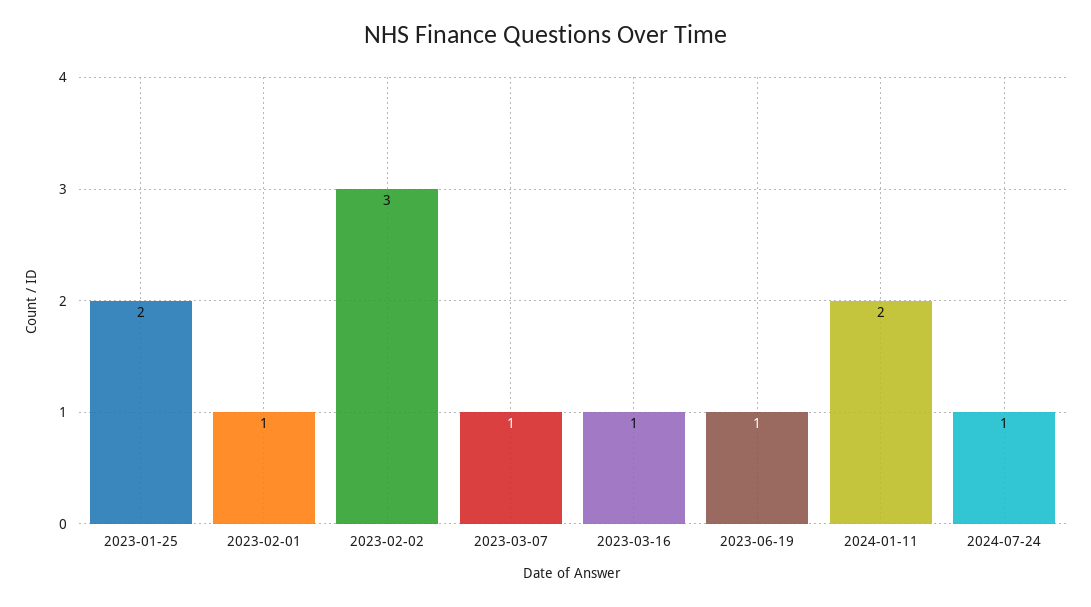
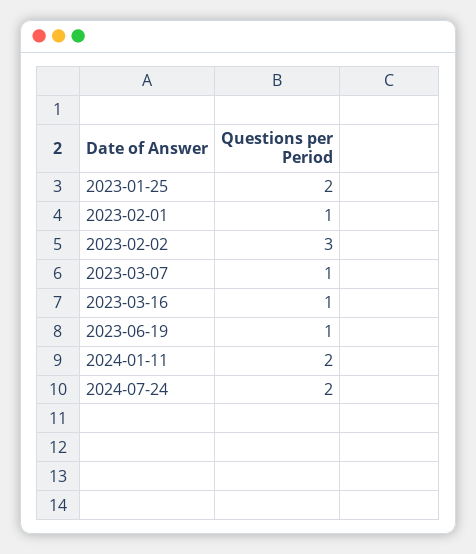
  {
    "2023-01-25": 2,
    "2023-02-01": 1,
    "2023-02-02": 3,
    "2023-03-07": 1,
    "2023-03-16": 1,
    "2023-06-19": 1,
    "2024-01-11": 2,
-   "2024-07-24": 1
+   "2024-07-24": 2
  }

